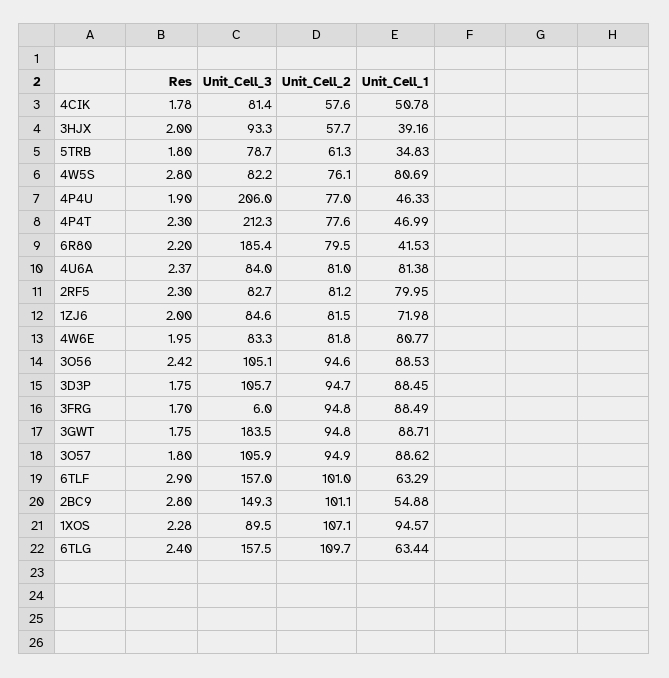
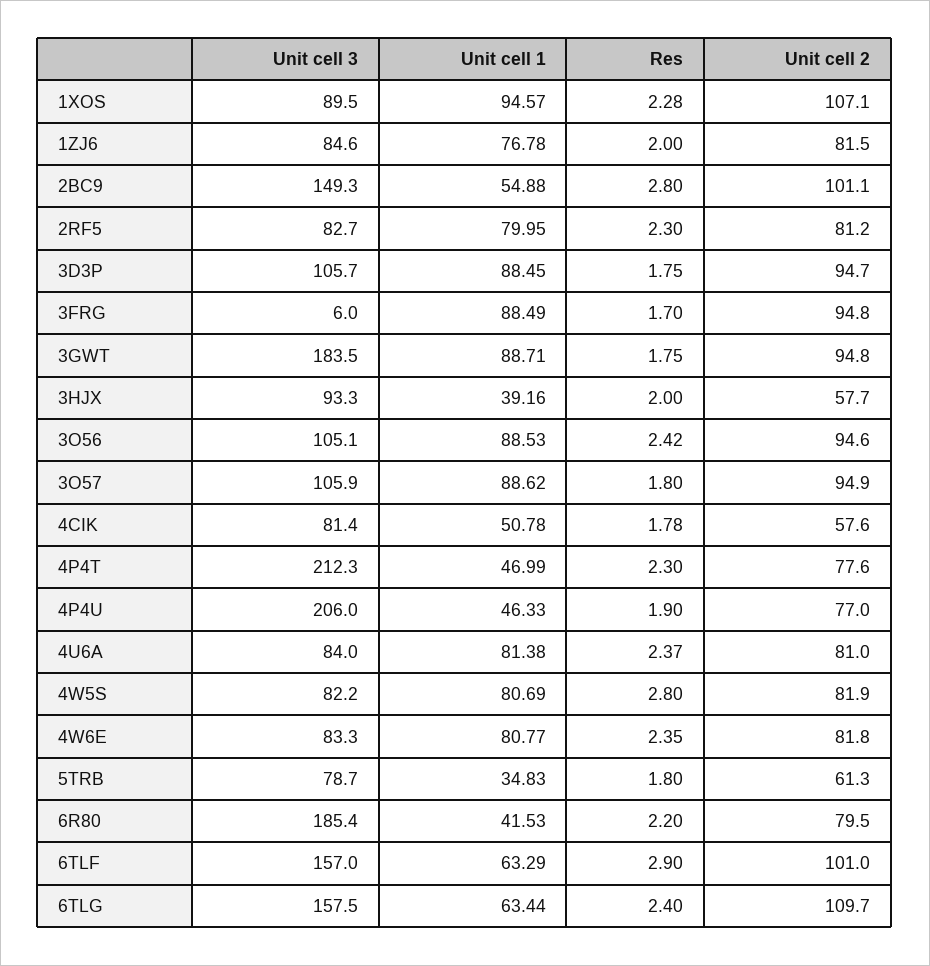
  {
    "Res": {
      "4CIK": 1.78,
      "3HJX": 2,
      "5TRB": 1.8,
      "4W5S": 2.8,
      "4P4U": 1.9,
      "4P4T": 2.3,
      "6R80": 2.2,
      "4U6A": 2.37,
      "2RF5": 2.3,
      "1ZJ6": 2,
-     "4W6E": 1.95,
+     "4W6E": 2.35,
      "3O56": 2.42,
      "3D3P": 1.75,
      "3FRG": 1.7,
      "3GWT": 1.75,
      "3O57": 1.8,
      "6TLF": 2.9,
      "2BC9": 2.8,
      "1XOS": 2.28,
      "6TLG": 2.4
    },
    "Unit_Cell_3": {
      "4CIK": 81.4,
      "3HJX": 93.3,
      "5TRB": 78.7,
      "4W5S": 82.2,
      "4P4U": 206,
      "4P4T": 212.3,
      "6R80": 185.4,
      "4U6A": 84,
      "2RF5": 82.7,
      "1ZJ6": 84.6,
      "4W6E": 83.3,
      "3O56": 105.1,
      "3D3P": 105.7,
      "3FRG": 6,
      "3GWT": 183.5,
      "3O57": 105.9,
      "6TLF": 157,
      "2BC9": 149.3,
      "1XOS": 89.5,
      "6TLG": 157.5
    },
    "Unit_Cell_2": {
      "4CIK": 57.6,
      "3HJX": 57.7,
      "5TRB": 61.3,
-     "4W5S": 76.1,
+     "4W5S": 81.9,
      "4P4U": 77,
      "4P4T": 77.6,
      "6R80": 79.5,
      "4U6A": 81,
      "2RF5": 81.2,
      "1ZJ6": 81.5,
      "4W6E": 81.8,
      "3O56": 94.6,
      "3D3P": 94.7,
      "3FRG": 94.8,
      "3GWT": 94.8,
      "3O57": 94.9,
      "6TLF": 101,
      "2BC9": 101.1,
      "1XOS": 107.1,
      "6TLG": 109.7
    },
    "Unit_Cell_1": {
      "4CIK": 50.78,
      "3HJX": 39.16,
      "5TRB": 34.83,
      "4W5S": 80.69,
      "4P4U": 46.33,
      "4P4T": 46.99,
      "6R80": 41.53,
      "4U6A": 81.38,
      "2RF5": 79.95,
-     "1ZJ6": 71.98,
+     "1ZJ6": 76.78,
      "4W6E": 80.77,
      "3O56": 88.53,
      "3D3P": 88.45,
      "3FRG": 88.49,
      "3GWT": 88.71,
      "3O57": 88.62,
      "6TLF": 63.29,
      "2BC9": 54.88,
      "1XOS": 94.57,
      "6TLG": 63.44
    }
  }

